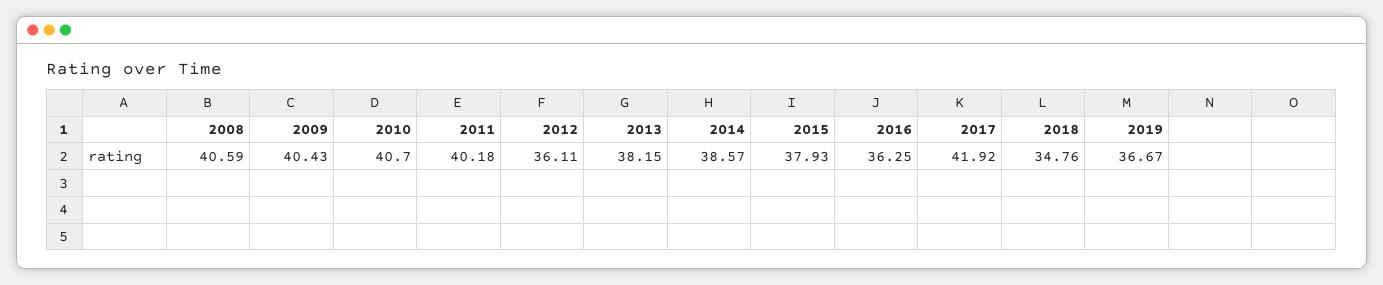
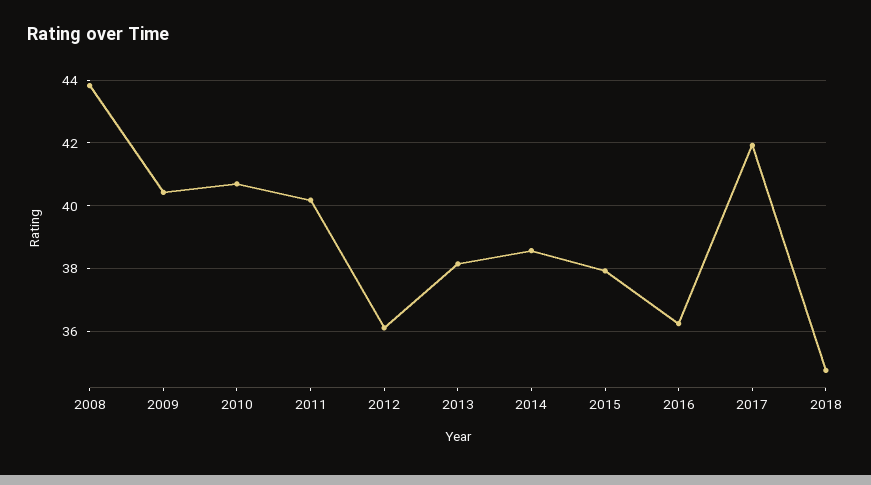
  {
-   "2008": 40.59,
+   "2008": 43.8,
    "2009": 40.43,
    "2010": 40.7,
    "2011": 40.18,
    "2012": 36.11,
    "2013": 38.15,
    "2014": 38.57,
    "2015": 37.93,
    "2016": 36.25,
    "2017": 41.92,
-   "2018": 34.76,
+   "2018": 34.76
-   "2019": 36.67
  }

